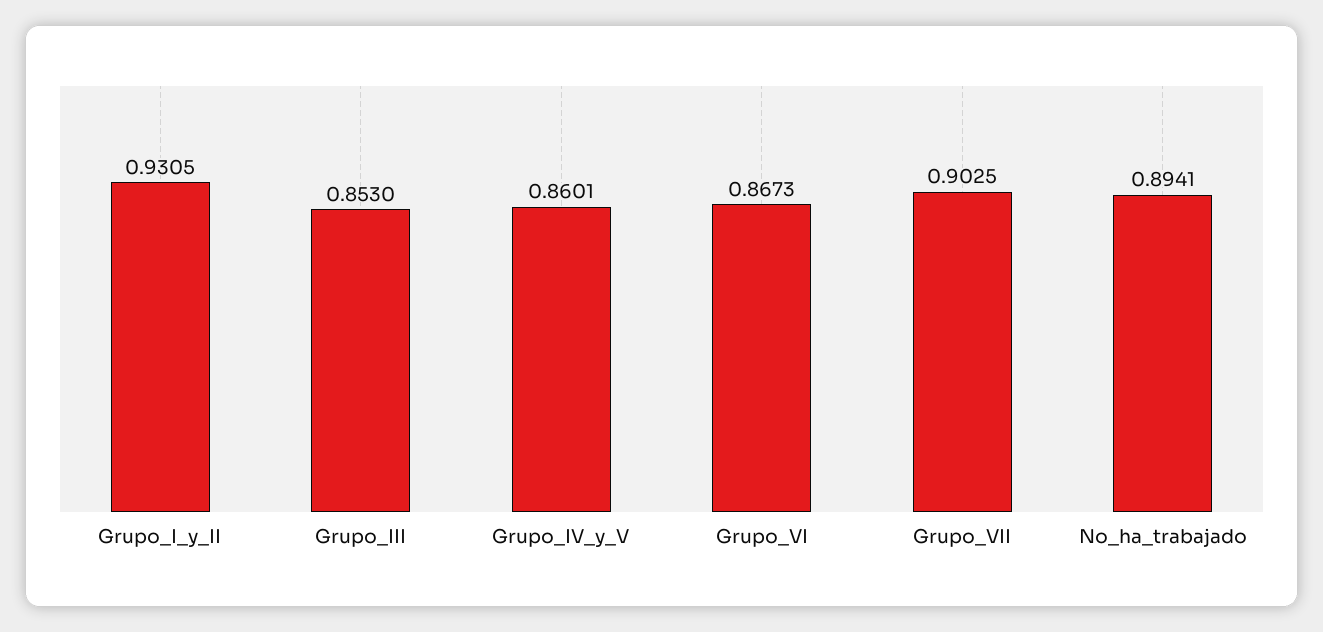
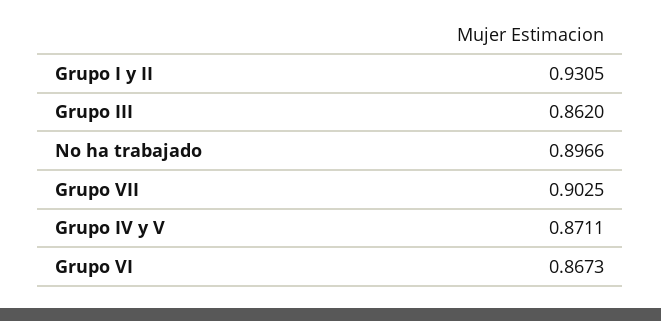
  {
    "Grupo_I_y_II": 0.9305,
-   "Grupo_III": 0.853,
+   "Grupo_III": 0.862,
-   "Grupo_IV_y_V": 0.8601,
+   "Grupo_IV_y_V": 0.8711,
    "Grupo_VI": 0.8673,
    "Grupo_VII": 0.9025,
-   "No_ha_trabajado": 0.8941
+   "No_ha_trabajado": 0.8966
  }

